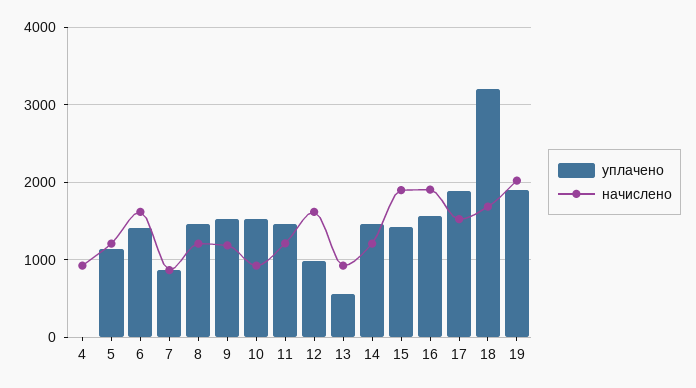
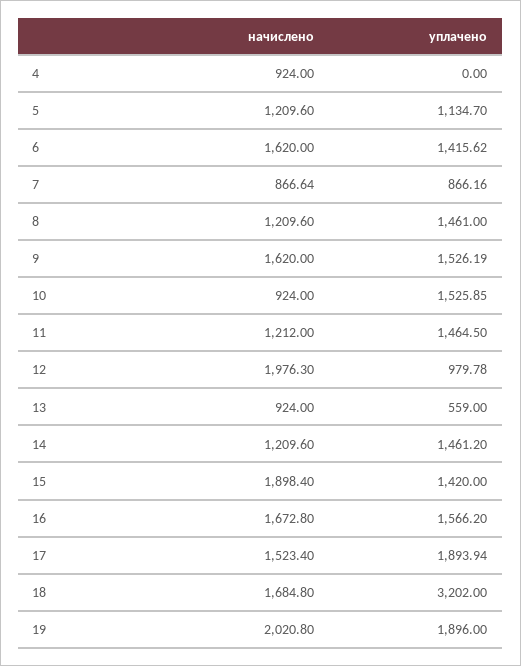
  {
    "уплачено": {
      "4": 0,
      "5": 1134.7,
      "6": 1415.62,
      "7": 866.16,
      "8": 1461,
      "9": 1526.19,
      "10": 1525.85,
      "11": 1464.5,
      "12": 979.78,
      "13": 559,
      "14": 1461.2,
      "15": 1420,
      "16": 1566.2,
      "17": 1893.94,
      "18": 3202,
      "19": 1896
    },
    "начислено": {
      "4": 924,
      "5": 1209.6,
      "6": 1620,
      "7": 866.64,
      "8": 1209.6,
-     "9": 1200,
+     "9": 1620,
      "10": 924,
      "11": 1212,
-     "12": 1600,
+     "12": 1976.3,
      "13": 924,
      "14": 1209.6,
      "15": 1898.4,
-     "16": 1900,
+     "16": 1672.8,
      "17": 1523.4,
      "18": 1684.8,
      "19": 2020.8
    }
  }

